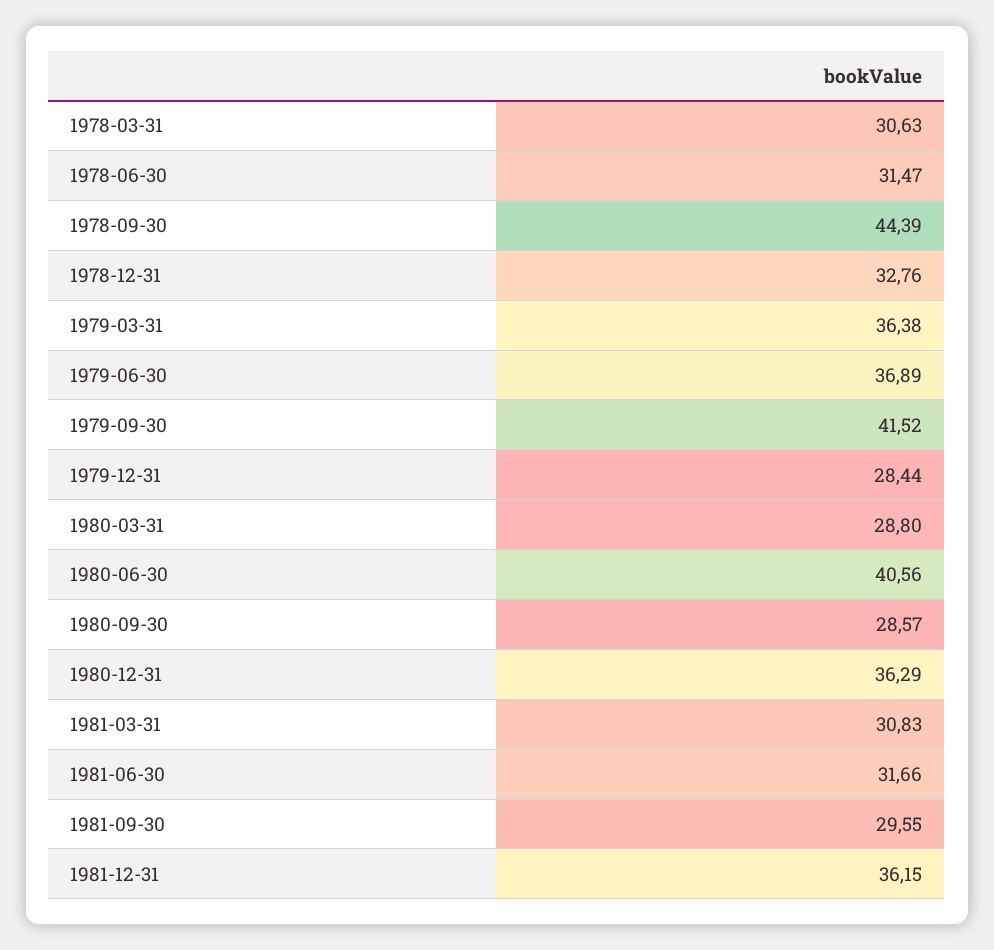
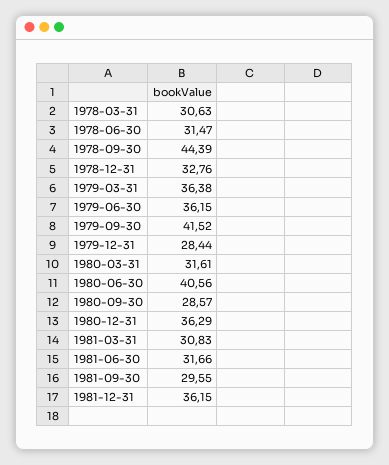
  {
    "1978-03-31": 30.63,
    "1978-06-30": 31.47,
    "1978-09-30": 44.39,
    "1978-12-31": 32.76,
    "1979-03-31": 36.38,
-   "1979-06-30": 36.89,
+   "1979-06-30": 36.15,
    "1979-09-30": 41.52,
    "1979-12-31": 28.44,
-   "1980-03-31": 28.8,
+   "1980-03-31": 31.61,
    "1980-06-30": 40.56,
    "1980-09-30": 28.57,
    "1980-12-31": 36.29,
    "1981-03-31": 30.83,
    "1981-06-30": 31.66,
    "1981-09-30": 29.55,
    "1981-12-31": 36.15
  }

